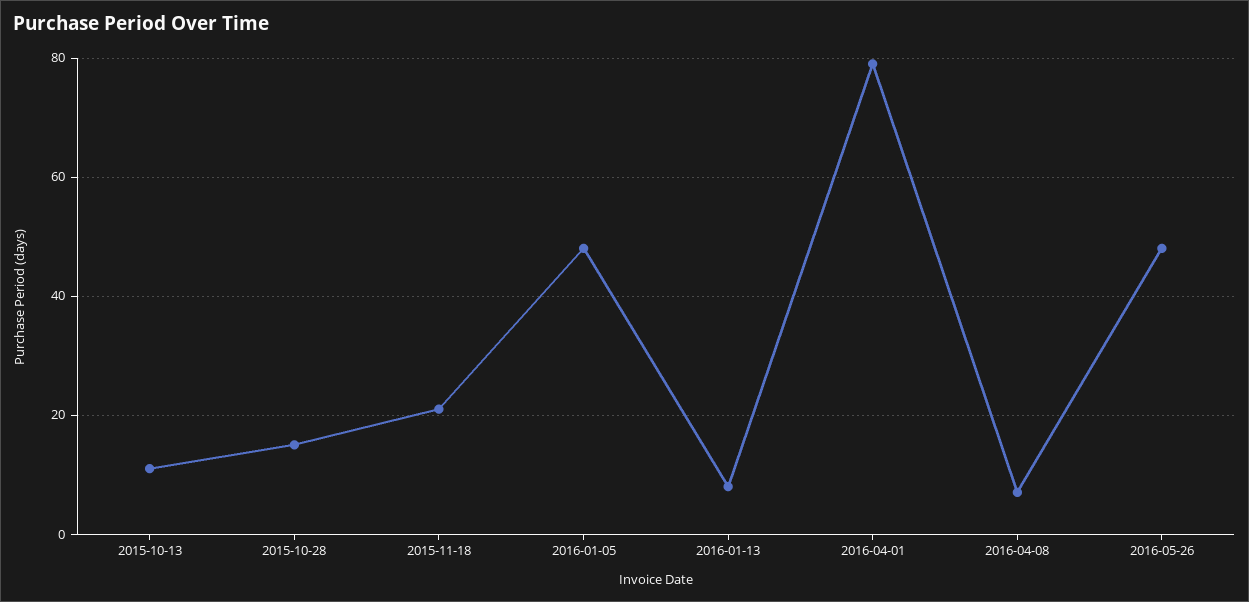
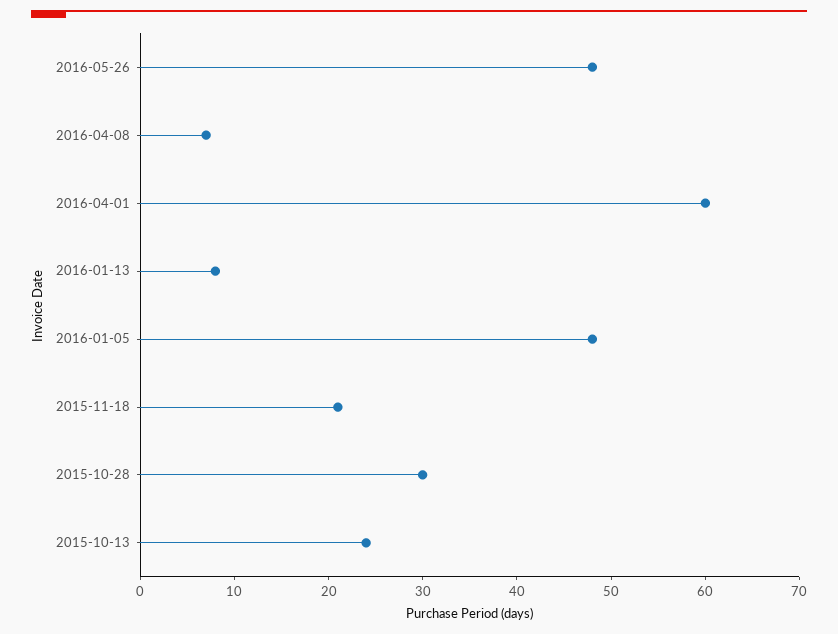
  {
-   "2015-10-13": 10,
+   "2015-10-13": 24,
-   "2015-10-28": 15,
+   "2015-10-28": 30,
    "2015-11-18": 21,
    "2016-01-05": 48,
    "2016-01-13": 8,
-   "2016-04-01": 80,
+   "2016-04-01": 60,
    "2016-04-08": 7,
    "2016-05-26": 48
  }

